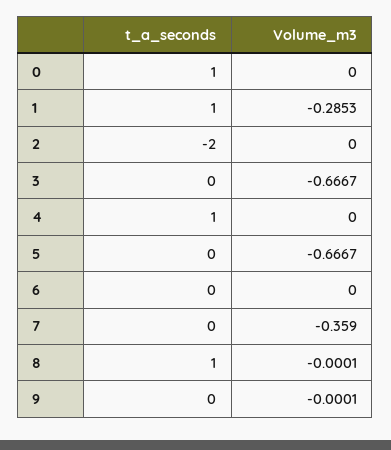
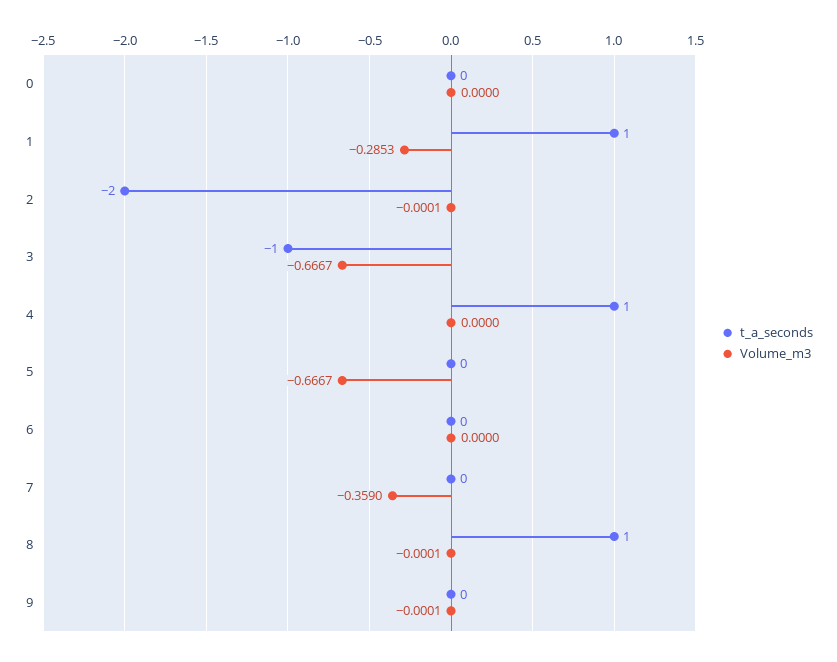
  {
    "t_a_seconds": {
-     "0": 1,
+     "0": 0,
      "1": 1,
      "2": -2,
-     "3": 0,
+     "3": -1,
      "4": 1,
      "5": 0,
      "6": 0,
      "7": 0,
      "8": 1,
      "9": 0
    },
    "Volume_m3": {
      "0": 0,
      "1": -0.2853,
-     "2": 0,
+     "2": -0.0001,
      "3": -0.6667,
      "4": 0,
      "5": -0.6667,
      "6": 0,
      "7": -0.359,
      "8": -0.0001,
      "9": -0.0001
    }
  }

